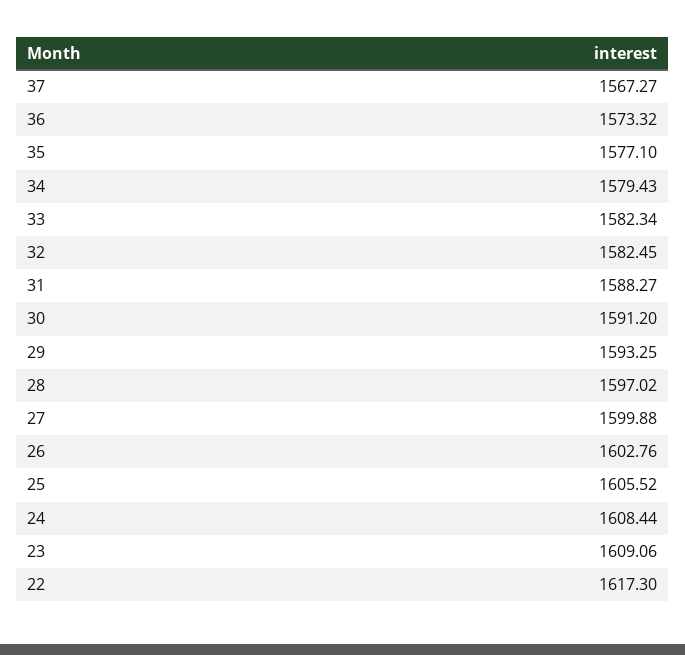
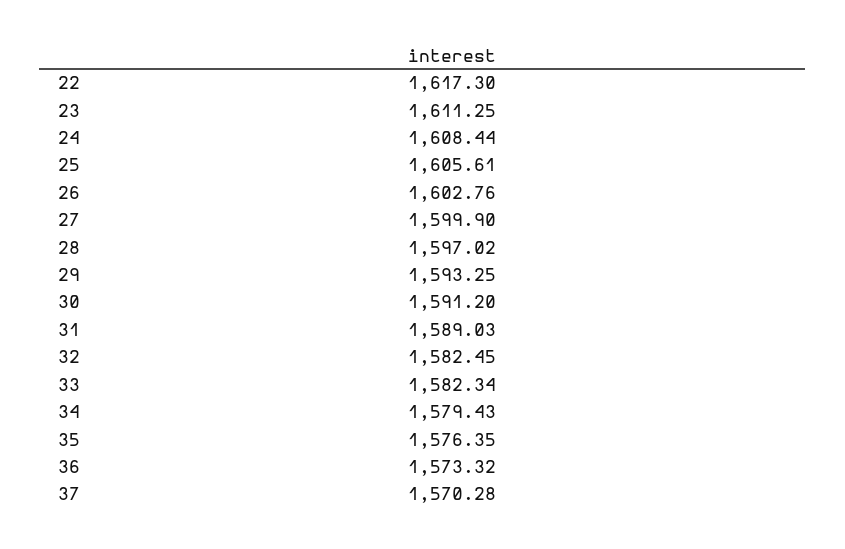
  {
-   "37": 1567.27,
+   "37": 1570.28,
    "36": 1573.32,
-   "35": 1577.1,
+   "35": 1576.35,
    "34": 1579.43,
    "33": 1582.34,
    "32": 1582.45,
-   "31": 1588.27,
+   "31": 1589.03,
    "30": 1591.2,
    "29": 1593.25,
    "28": 1597.02,
-   "27": 1599.88,
+   "27": 1599.9,
    "26": 1602.76,
-   "25": 1605.52,
+   "25": 1605.61,
    "24": 1608.44,
-   "23": 1609.06,
+   "23": 1611.25,
    "22": 1617.3
  }

